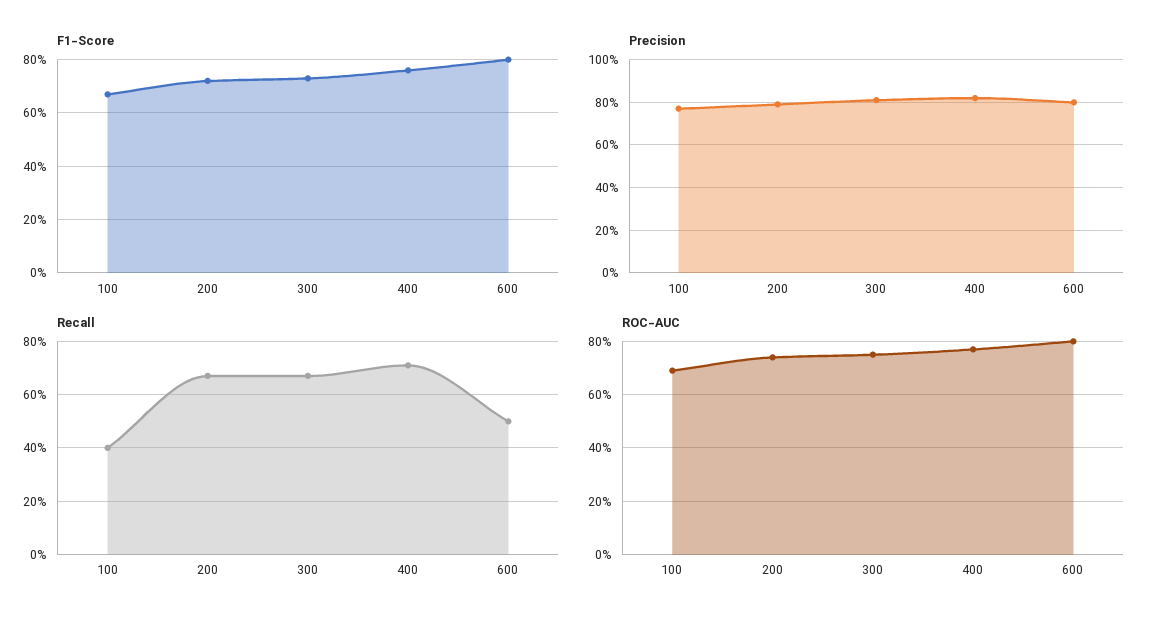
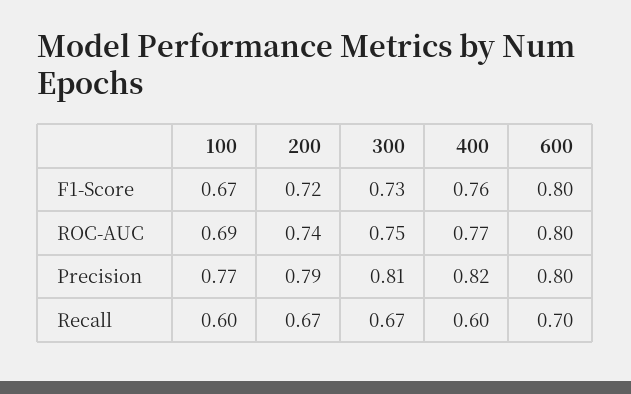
  {
    "F1-Score": {
      "100": 0.67,
      "200": 0.72,
      "300": 0.73,
      "400": 0.76,
      "600": 0.8
    },
    "Precision": {
      "100": 0.77,
      "200": 0.79,
      "300": 0.81,
      "400": 0.82,
      "600": 0.8
    },
    "Recall": {
-     "100": 0.4,
+     "100": 0.6,
      "200": 0.67,
      "300": 0.67,
-     "400": 0.7,
+     "400": 0.6,
-     "600": 0.5
+     "600": 0.7
    },
    "ROC-AUC": {
      "100": 0.69,
      "200": 0.74,
      "300": 0.75,
      "400": 0.77,
      "600": 0.8
    }
  }

